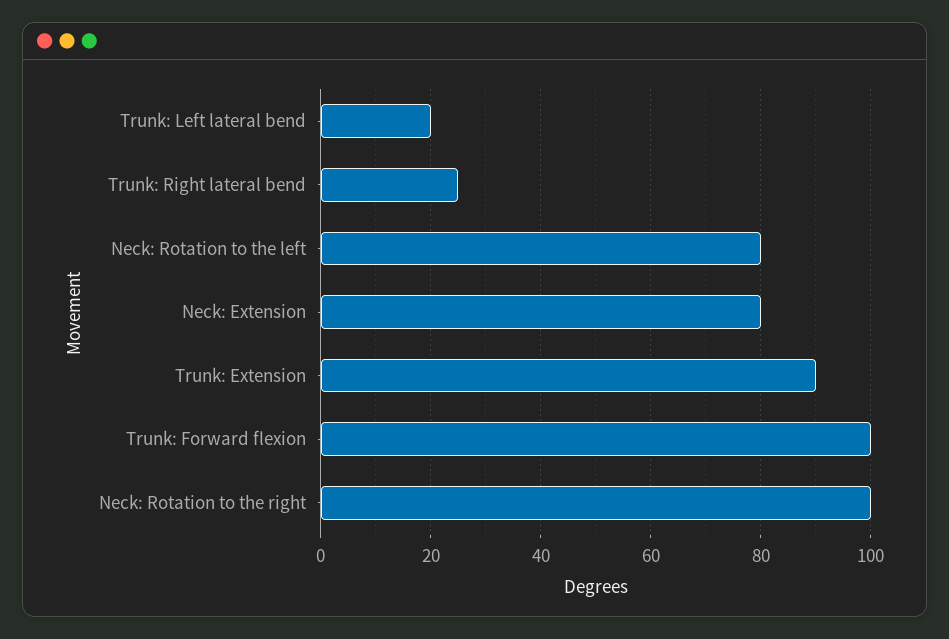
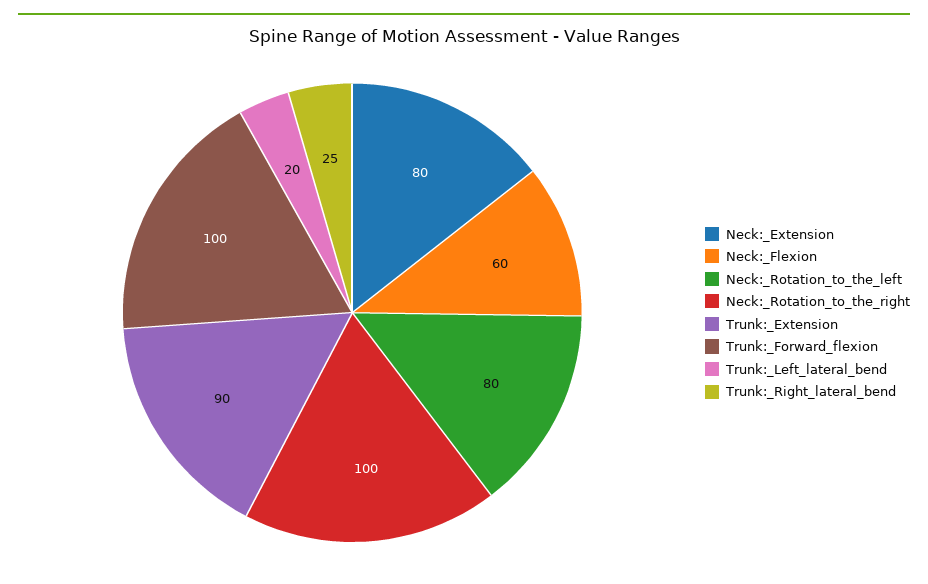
  {
    "Trunk: Left lateral bend": 20,
    "Trunk: Right lateral bend": 25,
    "Neck: Rotation to the left": 80,
    "Neck: Extension": 80,
    "Trunk: Extension": 90,
    "Trunk: Forward flexion": 100,
-   "Neck: Rotation to the right": 100
+   "Neck: Rotation to the right": 100,
+   "Neck:_Flexion": 60
  }

